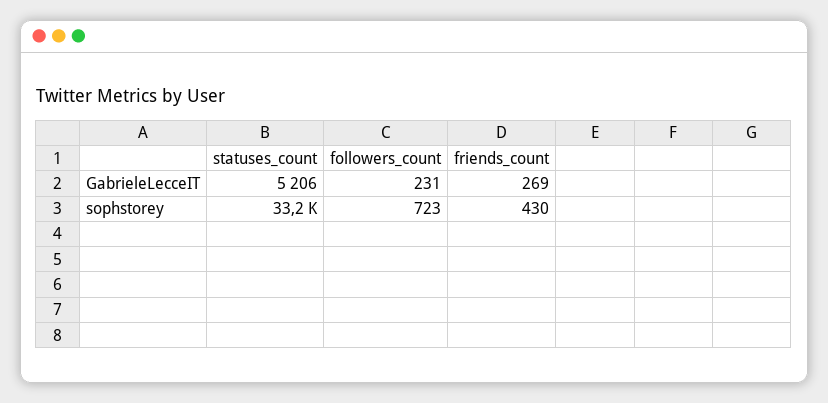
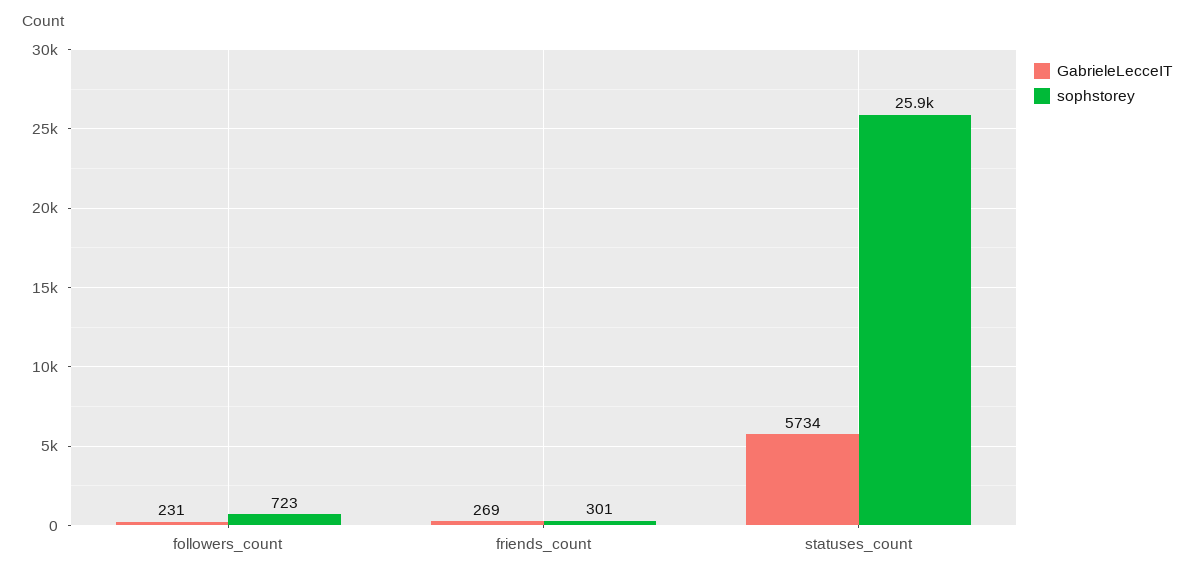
  {
    "GabrieleLecceIT": {
-     "statuses_count": 5206,
+     "statuses_count": 5734,
      "followers_count": 231,
      "friends_count": 269
    },
    "sophstorey": {
-     "statuses_count": 33200,
+     "statuses_count": 25900,
      "followers_count": 723,
-     "friends_count": 430
+     "friends_count": 301
    }
  }

